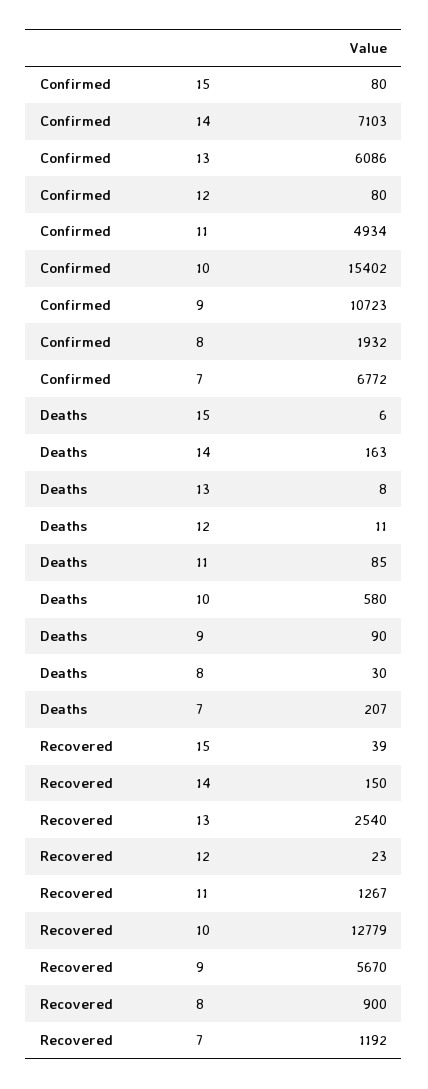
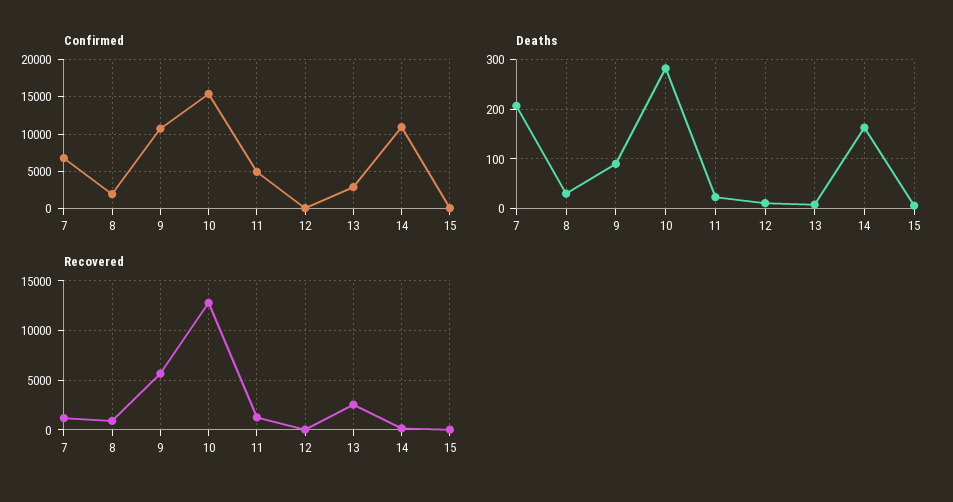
  {
    "Confirmed": {
      "15": 80,
-     "14": 7103,
+     "14": 11000,
-     "13": 6086,
+     "13": 3000,
      "12": 80,
      "11": 4934,
      "10": 15402,
      "9": 10723,
      "8": 1932,
      "7": 6772
    },
    "Deaths": {
      "15": 6,
      "14": 163,
      "13": 8,
      "12": 11,
-     "11": 85,
+     "11": 20,
-     "10": 580,
+     "10": 280,
      "9": 90,
      "8": 30,
      "7": 207
    },
    "Recovered": {
      "15": 39,
      "14": 150,
      "13": 2540,
      "12": 23,
      "11": 1267,
      "10": 12779,
      "9": 5670,
      "8": 900,
      "7": 1192
    }
  }

